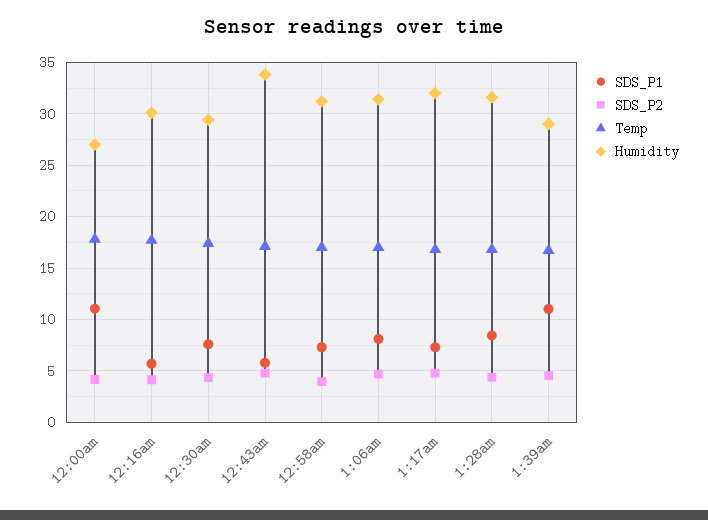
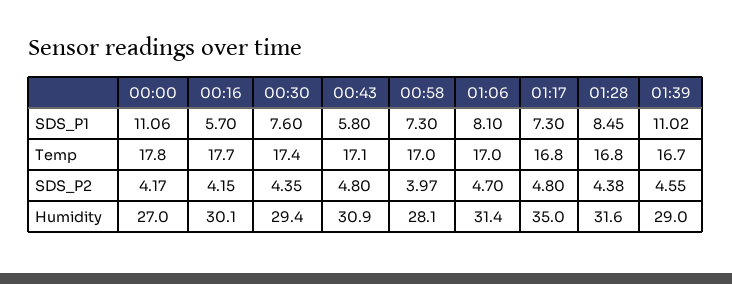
  {
    "SDS_P1": {
      "12:00am": 11.06,
      "12:16am": 5.7,
      "12:30am": 7.6,
      "12:43am": 5.8,
      "12:58am": 7.3,
      "1:06am": 8.1,
      "1:17am": 7.3,
      "1:28am": 8.45,
      "1:39am": 11.02
    },
    "SDS_P2": {
      "12:00am": 4.17,
      "12:16am": 4.15,
      "12:30am": 4.35,
      "12:43am": 4.8,
      "12:58am": 3.97,
      "1:06am": 4.7,
      "1:17am": 4.8,
      "1:28am": 4.38,
      "1:39am": 4.55
    },
    "Temp": {
      "12:00am": 17.8,
      "12:16am": 17.7,
      "12:30am": 17.4,
      "12:43am": 17.1,
      "12:58am": 17,
      "1:06am": 17,
      "1:17am": 16.8,
      "1:28am": 16.8,
      "1:39am": 16.7
    },
    "Humidity": {
      "12:00am": 27,
      "12:16am": 30.1,
      "12:30am": 29.4,
-     "12:43am": 34,
+     "12:43am": 30.9,
-     "12:58am": 31,
+     "12:58am": 28.1,
      "1:06am": 31.4,
-     "1:17am": 32,
+     "1:17am": 35,
      "1:28am": 31.6,
      "1:39am": 29
    }
  }

